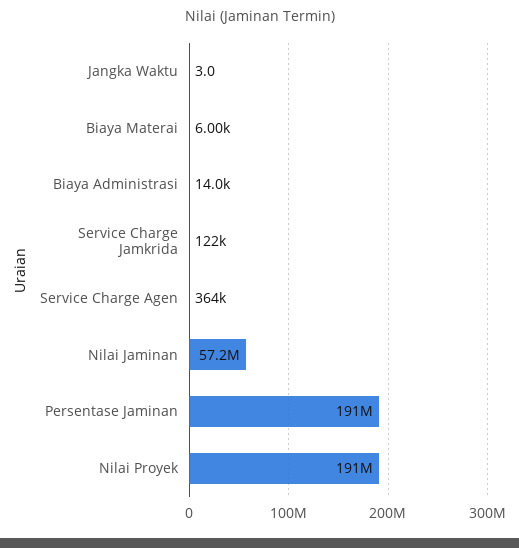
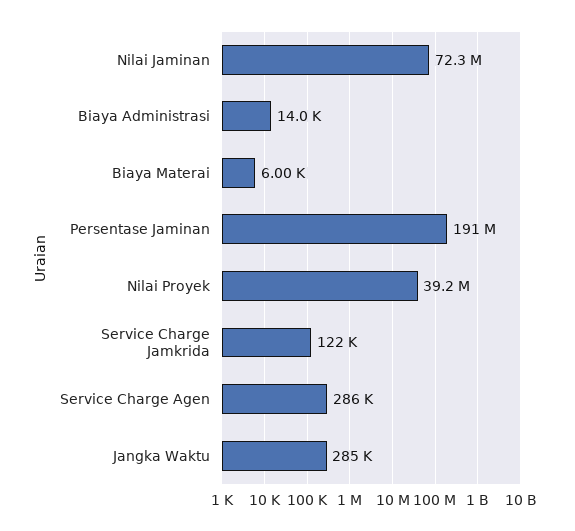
  {
-   "Jangka Waktu": 3,
+   "Jangka Waktu": 285000,
    "Biaya Materai": 6000,
    "Biaya Administrasi": 14000,
    "Service Charge Jamkrida": 122000,
-   "Service Charge Agen": 364000,
+   "Service Charge Agen": 286000,
-   "Nilai Jaminan": 57200000,
+   "Nilai Jaminan": 72300000,
    "Persentase Jaminan": 191000000,
-   "Nilai Proyek": 191000000
+   "Nilai Proyek": 39200000
  }

